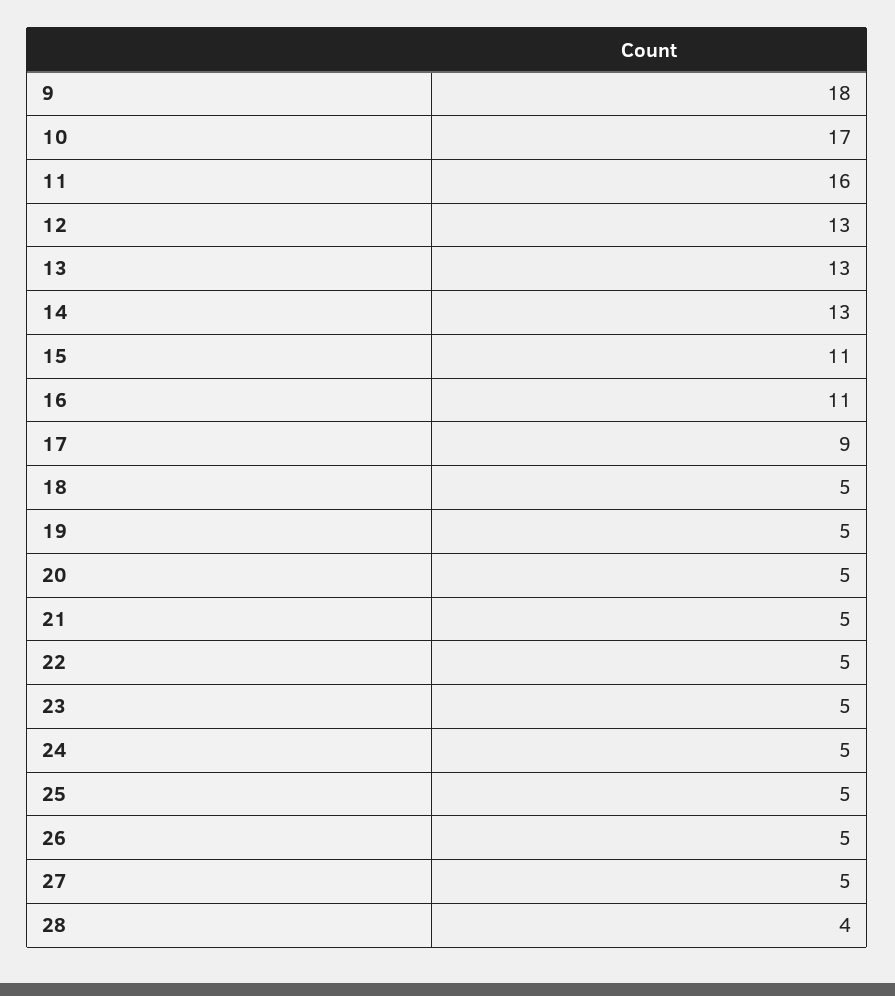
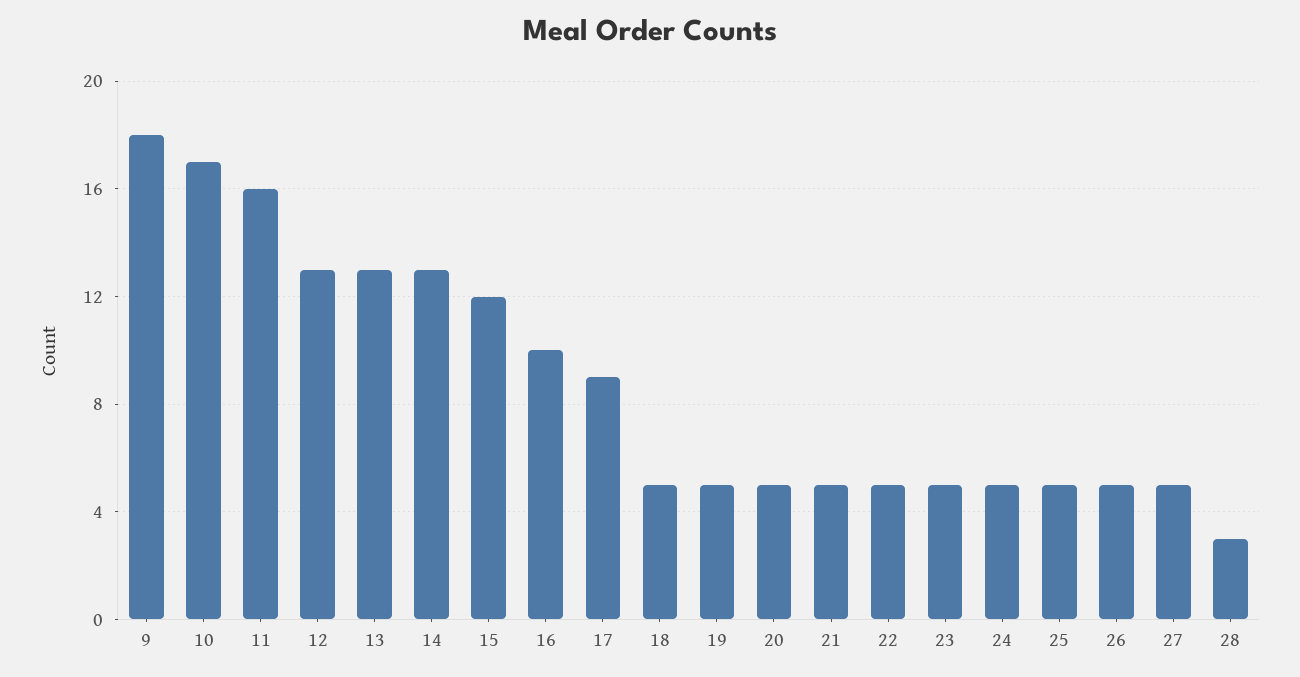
  {
    "9": 18,
    "10": 17,
    "11": 16,
    "12": 13,
    "13": 13,
    "14": 13,
-   "15": 11,
+   "15": 12,
-   "16": 11,
+   "16": 10,
    "17": 9,
    "18": 5,
    "19": 5,
    "20": 5,
    "21": 5,
    "22": 5,
    "23": 5,
    "24": 5,
    "25": 5,
    "26": 5,
    "27": 5,
-   "28": 4
+   "28": 3
  }

